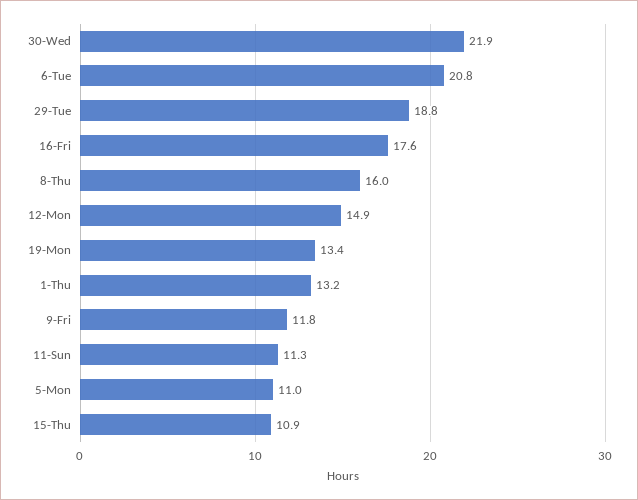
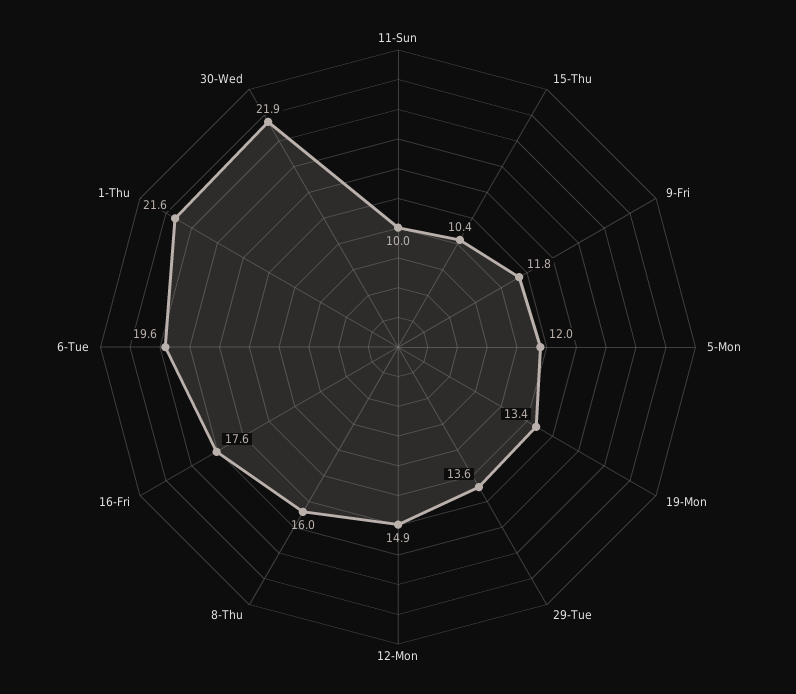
  {
    "30-Wed": 21.9,
-   "6-Tue": 20.8,
+   "6-Tue": 19.6,
-   "29-Tue": 18.8,
+   "29-Tue": 13.6,
    "16-Fri": 17.6,
    "8-Thu": 16,
    "12-Mon": 14.9,
    "19-Mon": 13.4,
-   "1-Thu": 13.2,
+   "1-Thu": 21.6,
    "9-Fri": 11.8,
-   "11-Sun": 11.3,
+   "11-Sun": 10,
-   "5-Mon": 11,
+   "5-Mon": 12,
-   "15-Thu": 10.9
+   "15-Thu": 10.4
  }

